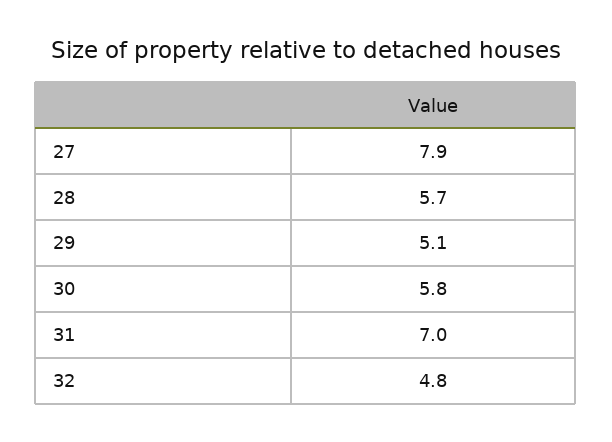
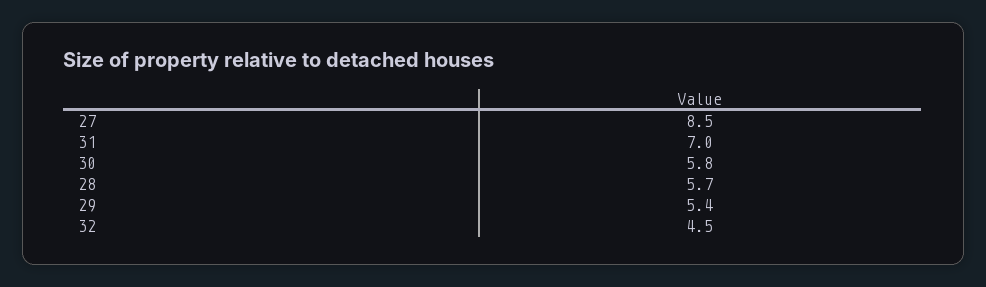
  {
-   "27": 7.9,
+   "27": 8.5,
    "28": 5.7,
-   "29": 5.1,
+   "29": 5.4,
    "30": 5.8,
    "31": 7,
-   "32": 4.8
+   "32": 4.5
  }

